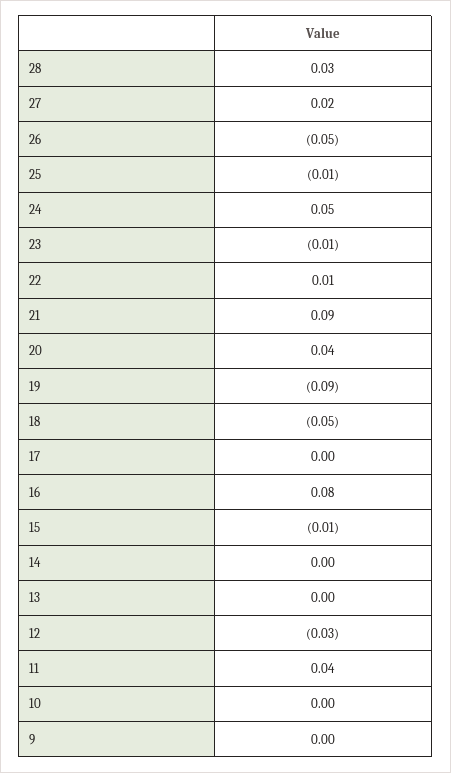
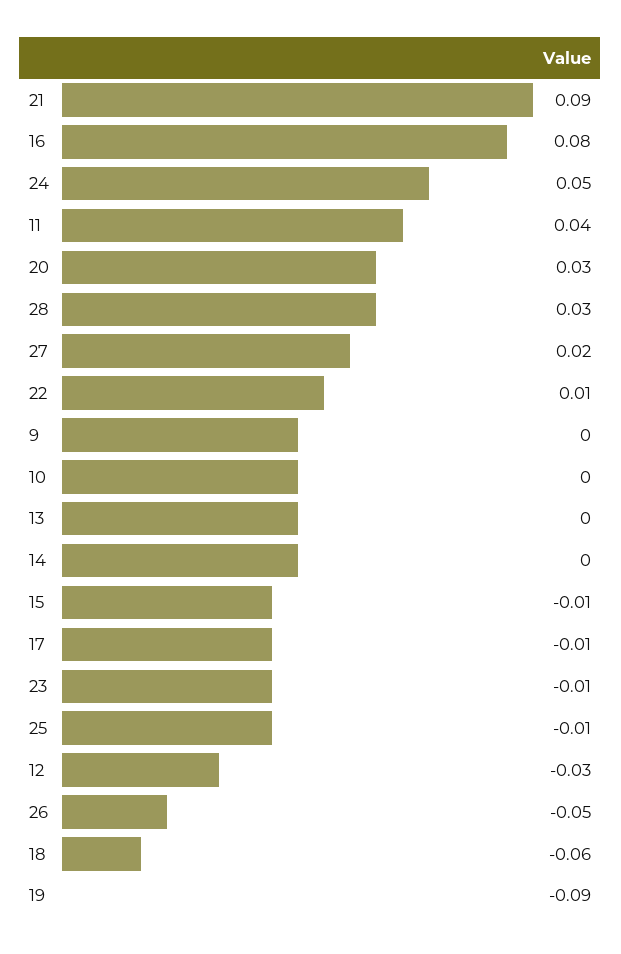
  {
    "28": 0.03,
    "27": 0.02,
    "26": -0.05,
    "25": -0.01,
    "24": 0.05,
    "23": -0.01,
    "22": 0.01,
    "21": 0.09,
-   "20": 0.04,
+   "20": 0.03,
    "19": -0.09,
-   "18": -0.05,
+   "18": -0.06,
-   "17": 0,
+   "17": -0.01,
    "16": 0.08,
    "15": -0.01,
    "14": 0,
    "13": 0,
    "12": -0.03,
    "11": 0.04,
    "10": 0,
    "9": 0
  }

